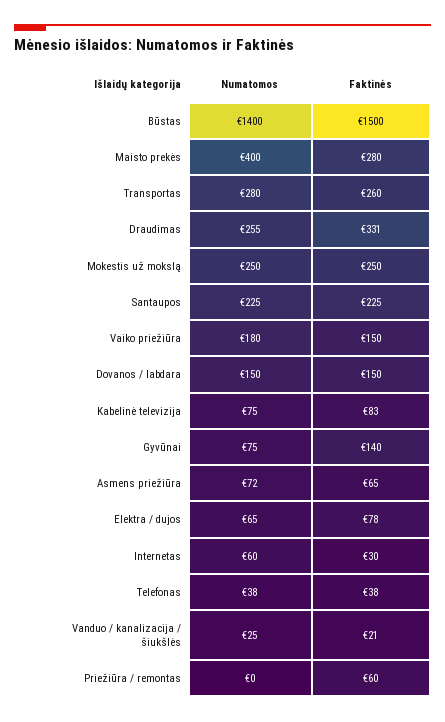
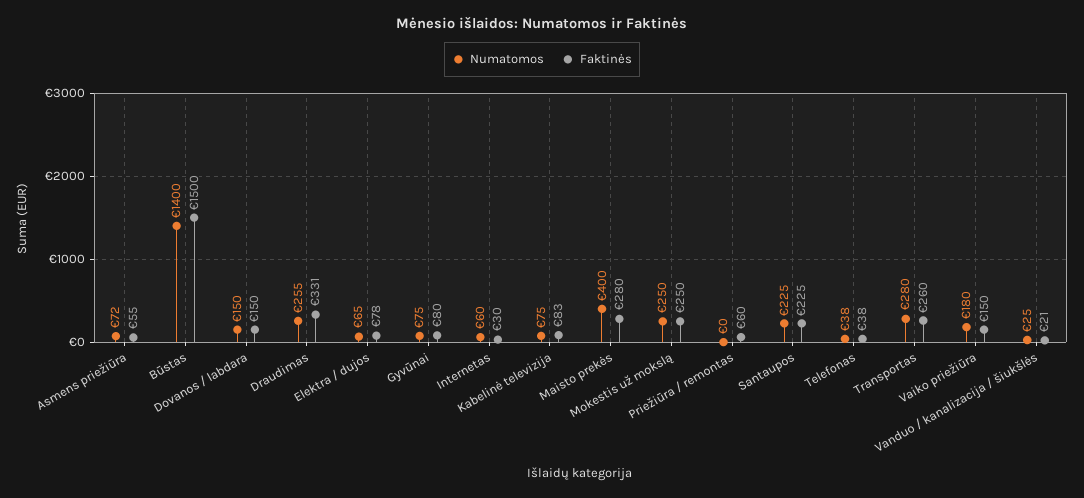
  {
    "Numatomos": {
      "Būstas": 1400,
      "Maisto prekės": 400,
      "Transportas": 280,
      "Draudimas": 255,
      "Mokestis už mokslą": 250,
      "Santaupos": 225,
      "Vaiko priežiūra": 180,
      "Dovanos / labdara": 150,
      "Kabelinė televizija": 75,
      "Gyvūnai": 75,
      "Asmens priežiūra": 72,
      "Elektra / dujos": 65,
      "Internetas": 60,
      "Telefonas": 38,
      "Vanduo / kanalizacija / šiukšlės": 25,
      "Priežiūra / remontas": 0
    },
    "Faktinės": {
      "Būstas": 1500,
      "Maisto prekės": 280,
      "Transportas": 260,
      "Draudimas": 331,
      "Mokestis už mokslą": 250,
      "Santaupos": 225,
      "Vaiko priežiūra": 150,
      "Dovanos / labdara": 150,
      "Kabelinė televizija": 83,
-     "Gyvūnai": 140,
+     "Gyvūnai": 80,
-     "Asmens priežiūra": 65,
+     "Asmens priežiūra": 55,
      "Elektra / dujos": 78,
      "Internetas": 30,
      "Telefonas": 38,
      "Vanduo / kanalizacija / šiukšlės": 21,
      "Priežiūra / remontas": 60
    }
  }

